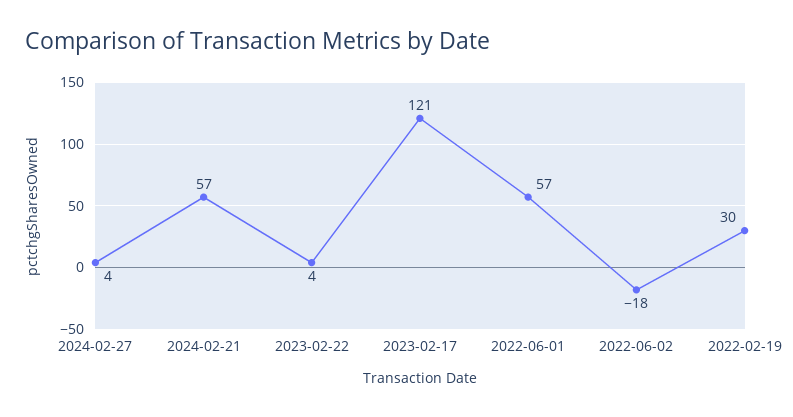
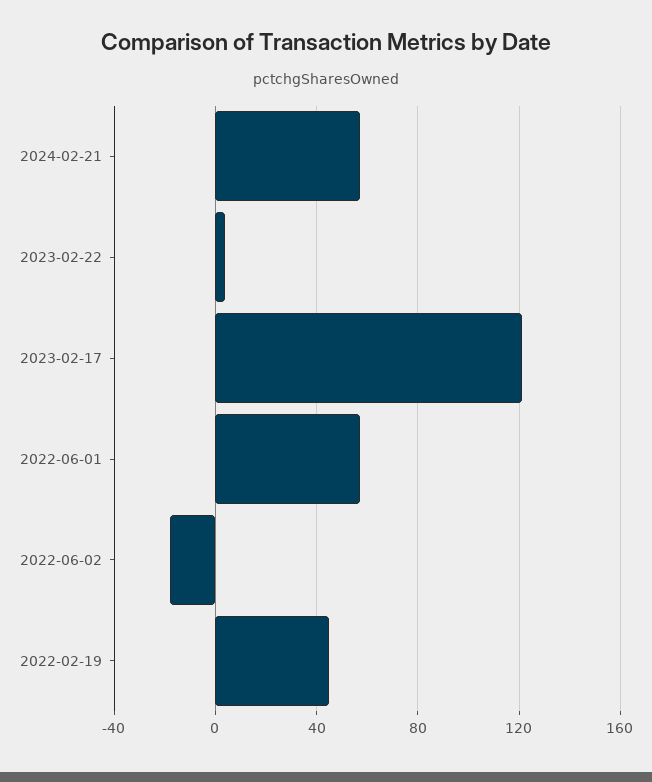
  {
-   "2024-02-27": 4,
    "2024-02-21": 57,
    "2023-02-22": 4,
    "2023-02-17": 121,
    "2022-06-01": 57,
    "2022-06-02": -18,
-   "2022-02-19": 30
+   "2022-02-19": 45
  }

